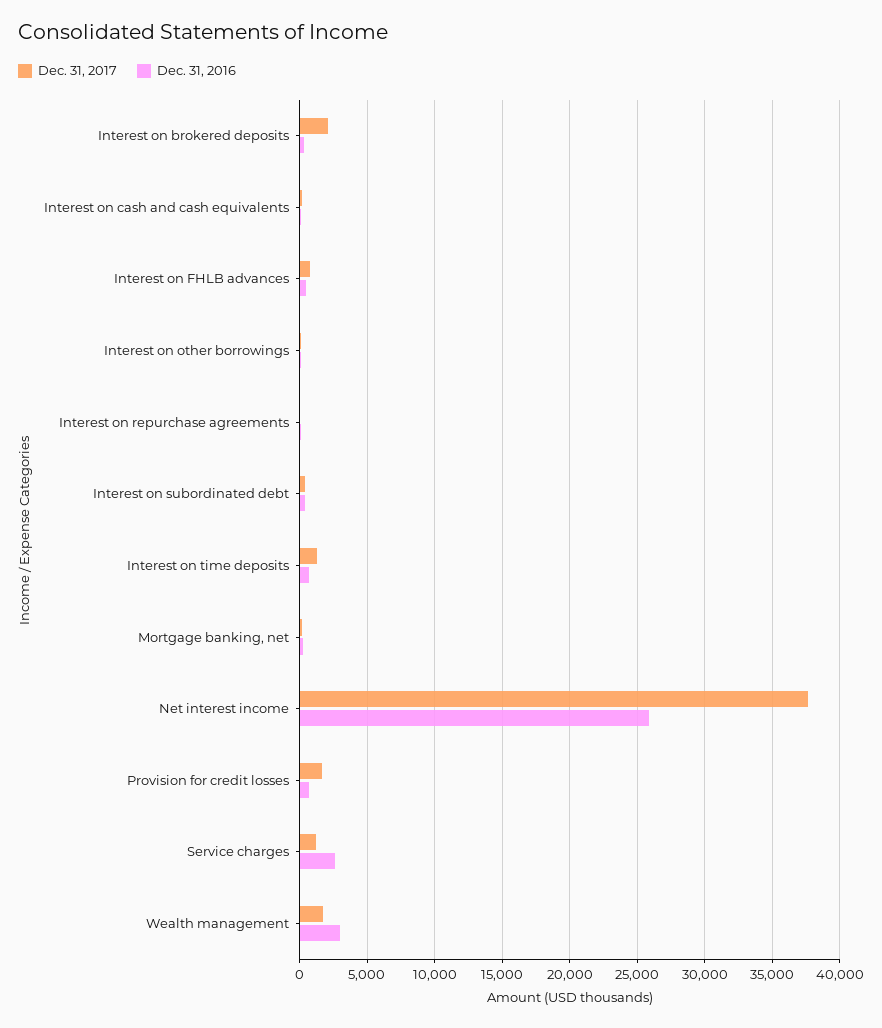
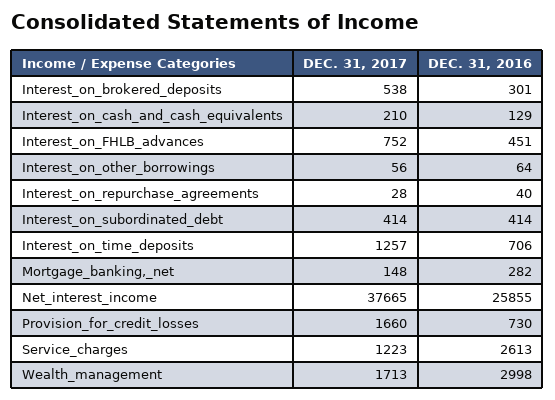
  {
    "Dec. 31, 2017": {
-     "Interest on brokered deposits": 2000,
+     "Interest on brokered deposits": 538,
      "Interest on cash and cash equivalents": 210,
      "Interest on FHLB advances": 752,
      "Interest on other borrowings": 56,
      "Interest on repurchase agreements": 28,
      "Interest on subordinated debt": 414,
      "Interest on time deposits": 1257,
      "Mortgage banking, net": 148,
      "Net interest income": 37665,
      "Provision for credit losses": 1660,
      "Service charges": 1223,
      "Wealth management": 1713
    },
    "Dec. 31, 2016": {
      "Interest on brokered deposits": 301,
      "Interest on cash and cash equivalents": 129,
      "Interest on FHLB advances": 451,
      "Interest on other borrowings": 64,
      "Interest on repurchase agreements": 40,
      "Interest on subordinated debt": 414,
      "Interest on time deposits": 706,
      "Mortgage banking, net": 282,
      "Net interest income": 25855,
      "Provision for credit losses": 730,
      "Service charges": 2613,
      "Wealth management": 2998
    }
  }

